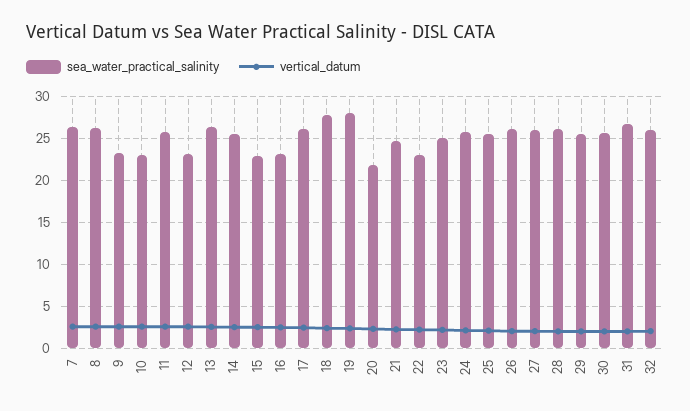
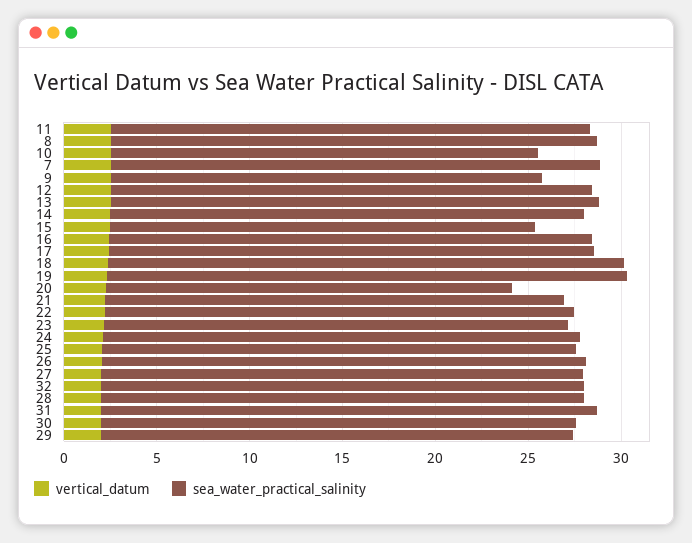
  {
    "sea_water_practical_salinity": {
      "7": 26,
      "8": 26,
      "9": 23,
      "10": 23,
      "11": 26,
-     "12": 23,
+     "12": 26,
      "13": 26,
      "14": 26,
      "15": 23,
-     "16": 23,
+     "16": 26,
      "17": 26,
      "18": 28,
      "19": 28,
      "20": 22,
      "21": 25,
-     "22": 23,
+     "22": 25,
      "23": 25,
      "24": 26,
      "25": 26,
      "26": 26,
      "27": 26,
      "28": 26,
      "29": 25,
      "30": 26,
      "31": 27,
      "32": 26
    },
    "vertical_datum": {
      "7": 3,
      "8": 3,
      "9": 3,
      "10": 3,
      "11": 3,
      "12": 3,
      "13": 3,
      "14": 2,
      "15": 2,
      "16": 2,
      "17": 2,
      "18": 2,
      "19": 2,
      "20": 2,
      "21": 2,
      "22": 2,
      "23": 2,
      "24": 2,
      "25": 2,
      "26": 2,
      "27": 2,
      "28": 2,
      "29": 2,
      "30": 2,
      "31": 2,
      "32": 2
    }
  }

